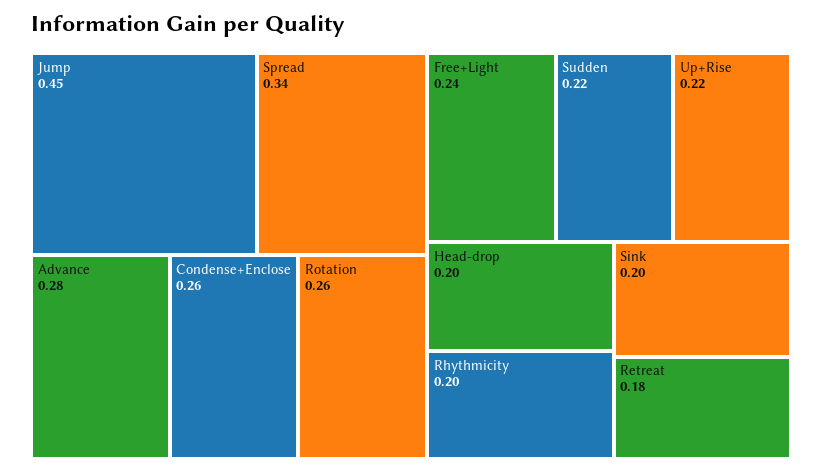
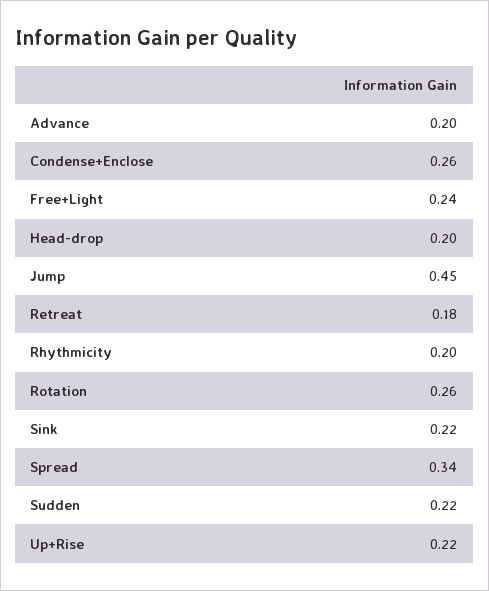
  {
    "Jump": 0.45,
    "Spread": 0.34,
-   "Advance": 0.28,
+   "Advance": 0.2,
    "Condense+Enclose": 0.26,
    "Rotation": 0.26,
    "Free+Light": 0.24,
    "Sudden": 0.22,
    "Up+Rise": 0.22,
    "Head-drop": 0.2,
    "Rhythmicity": 0.2,
-   "Sink": 0.2,
+   "Sink": 0.22,
    "Retreat": 0.18
  }

